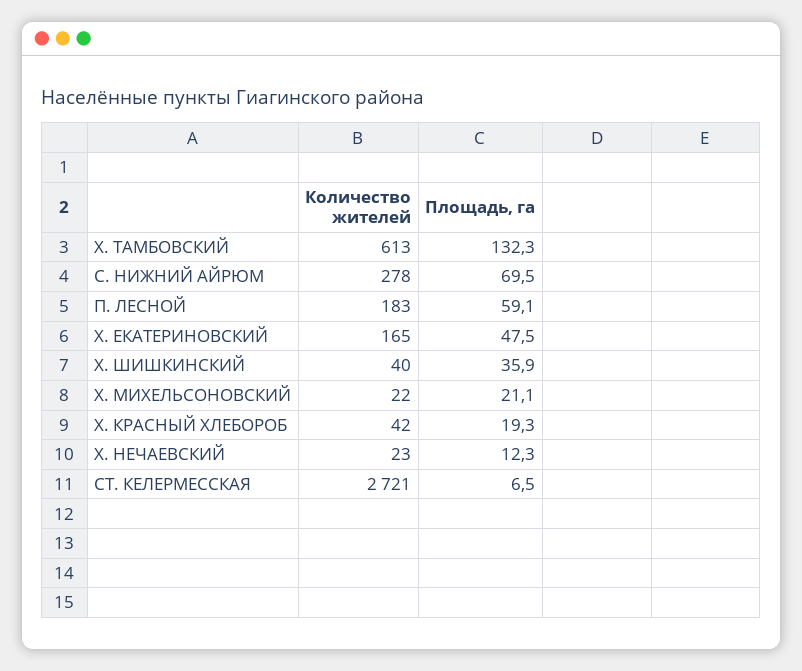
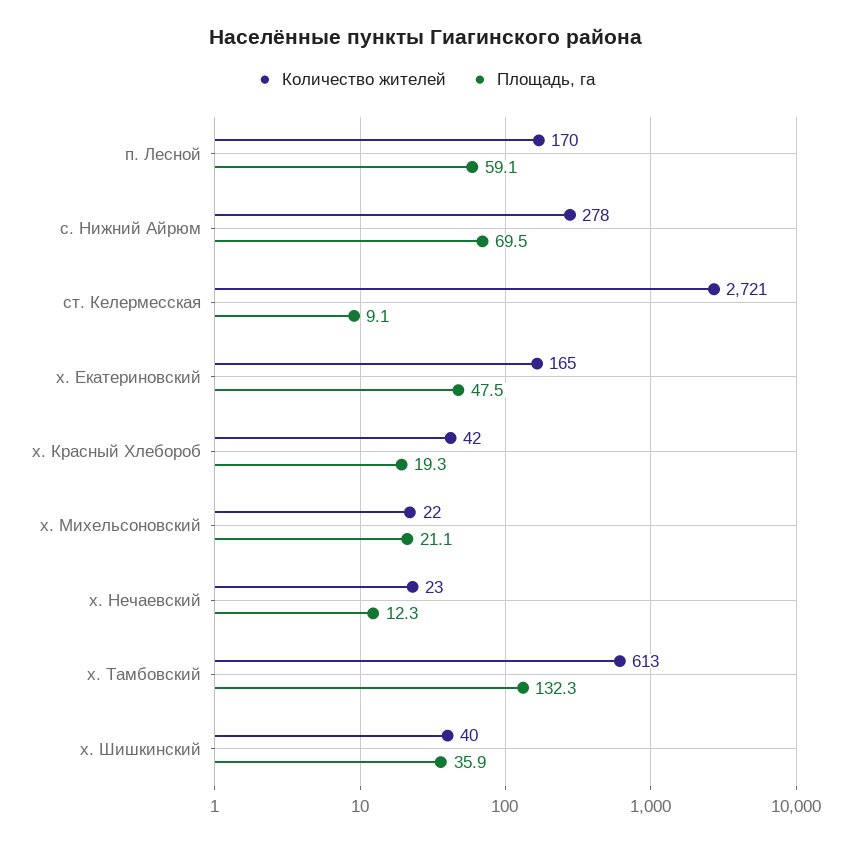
  {
    "Количество жителей": {
      "Х. ТАМБОВСКИЙ": 613,
      "С. НИЖНИЙ АЙРЮМ": 278,
-     "П. ЛЕСНОЙ": 183,
+     "П. ЛЕСНОЙ": 170,
      "Х. ЕКАТЕРИНОВСКИЙ": 165,
      "Х. ШИШКИНСКИЙ": 40,
      "Х. МИХЕЛЬСОНОВСКИЙ": 22,
      "Х. КРАСНЫЙ ХЛЕБОРОБ": 42,
      "Х. НЕЧАЕВСКИЙ": 23,
      "СТ. КЕЛЕРМЕССКАЯ": 2721
    },
    "Площадь, га": {
      "Х. ТАМБОВСКИЙ": 132.3,
      "С. НИЖНИЙ АЙРЮМ": 69.5,
      "П. ЛЕСНОЙ": 59.1,
      "Х. ЕКАТЕРИНОВСКИЙ": 47.5,
      "Х. ШИШКИНСКИЙ": 35.9,
      "Х. МИХЕЛЬСОНОВСКИЙ": 21.1,
      "Х. КРАСНЫЙ ХЛЕБОРОБ": 19.3,
      "Х. НЕЧАЕВСКИЙ": 12.3,
-     "СТ. КЕЛЕРМЕССКАЯ": 6.5
+     "СТ. КЕЛЕРМЕССКАЯ": 9.1
    }
  }

